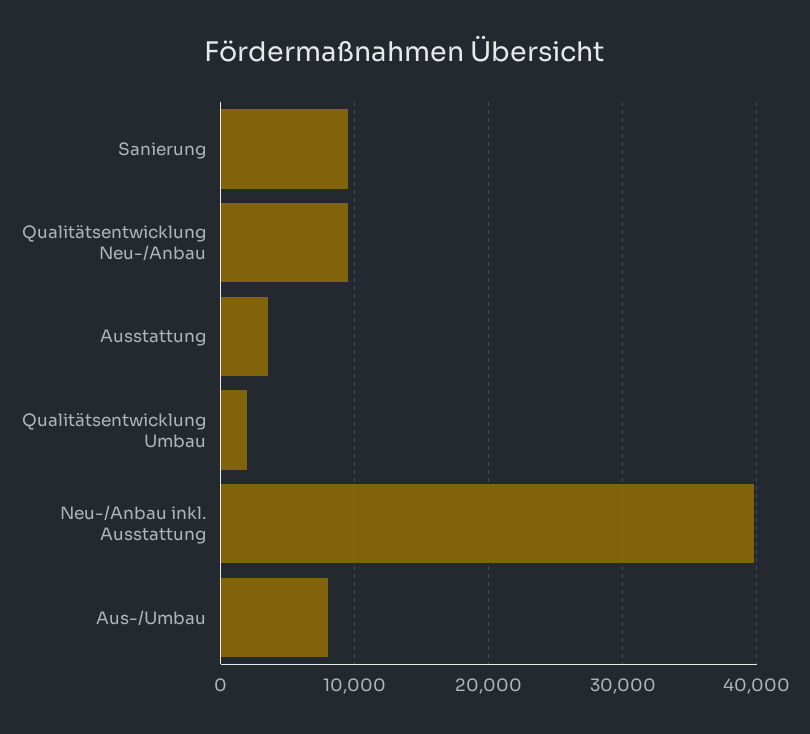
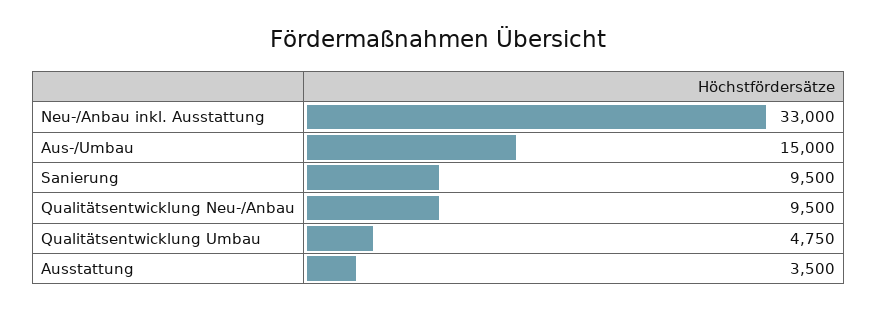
  {
    "Sanierung": 9500,
    "Qualitätsentwicklung Neu-/Anbau": 9500,
    "Ausstattung": 3500,
-   "Qualitätsentwicklung Umbau": 2000,
+   "Qualitätsentwicklung Umbau": 4750,
-   "Neu-/Anbau inkl. Ausstattung": 40000,
+   "Neu-/Anbau inkl. Ausstattung": 33000,
-   "Aus-/Umbau": 8000
+   "Aus-/Umbau": 15000
  }

